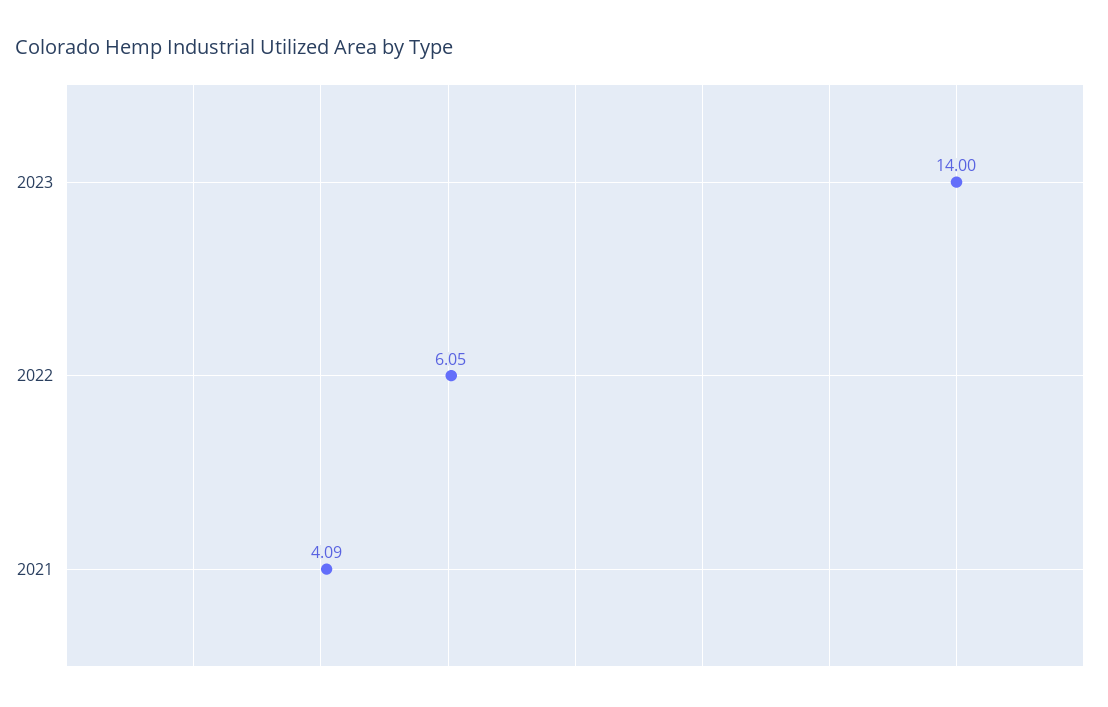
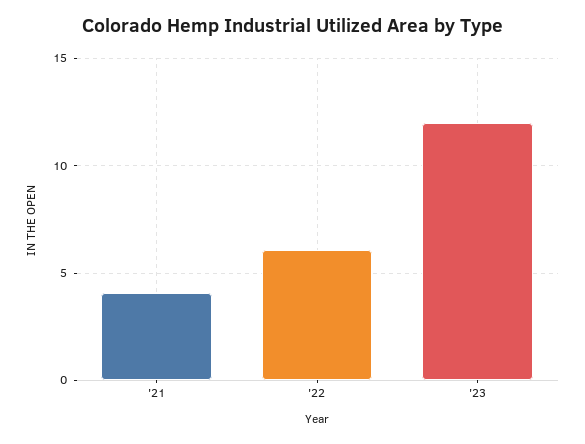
  {
-   "2023": 14,
+   "2023": 12,
    "2022": 6.05,
    "2021": 4.09
  }

